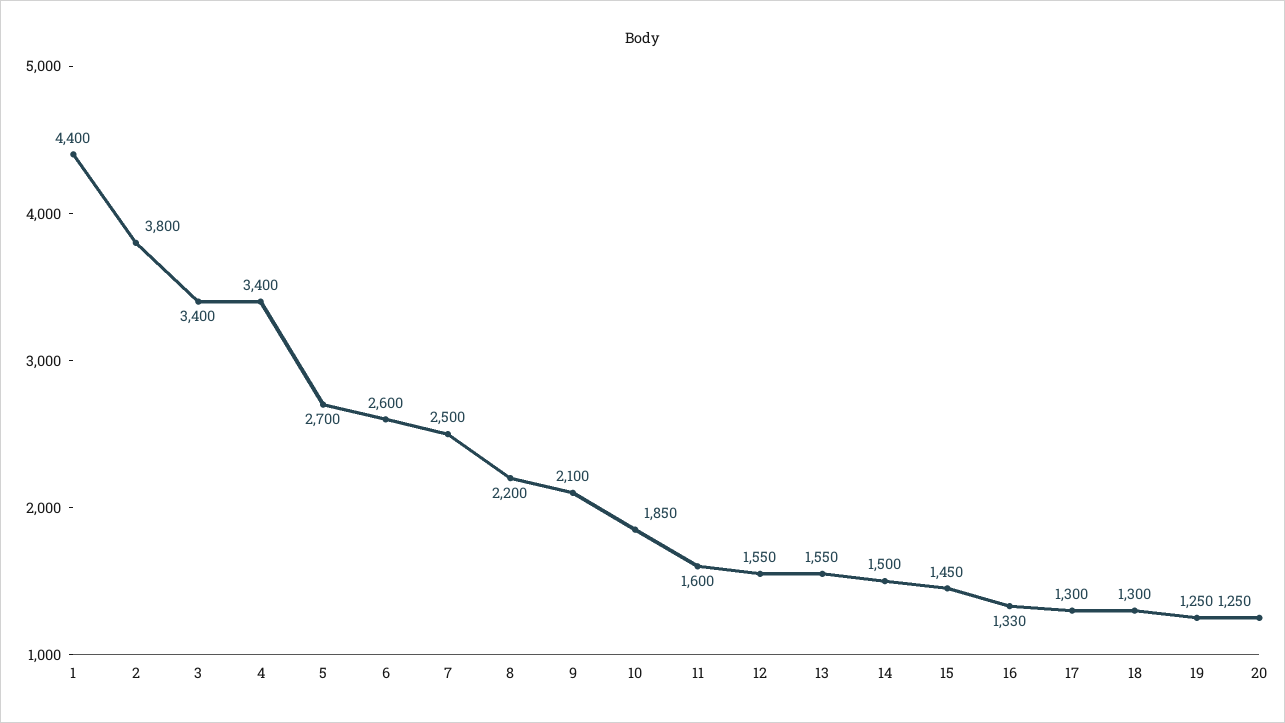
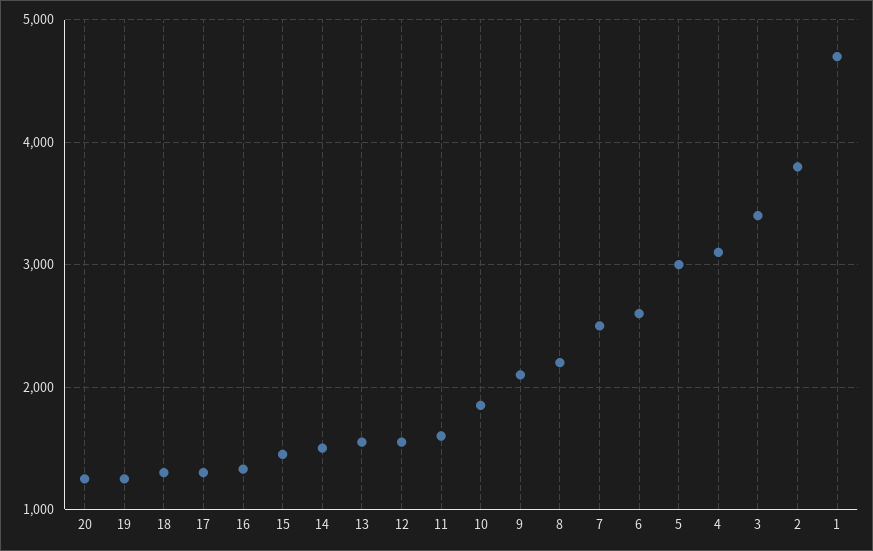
  {
-   "1": 4400,
+   "1": 4700,
    "2": 3800,
    "3": 3400,
-   "4": 3400,
+   "4": 3100,
-   "5": 2700,
+   "5": 3000,
    "6": 2600,
    "7": 2500,
    "8": 2200,
    "9": 2100,
    "10": 1850,
    "11": 1600,
    "12": 1550,
    "13": 1550,
    "14": 1500,
    "15": 1450,
    "16": 1330,
    "17": 1300,
    "18": 1300,
    "19": 1250,
    "20": 1250
  }

